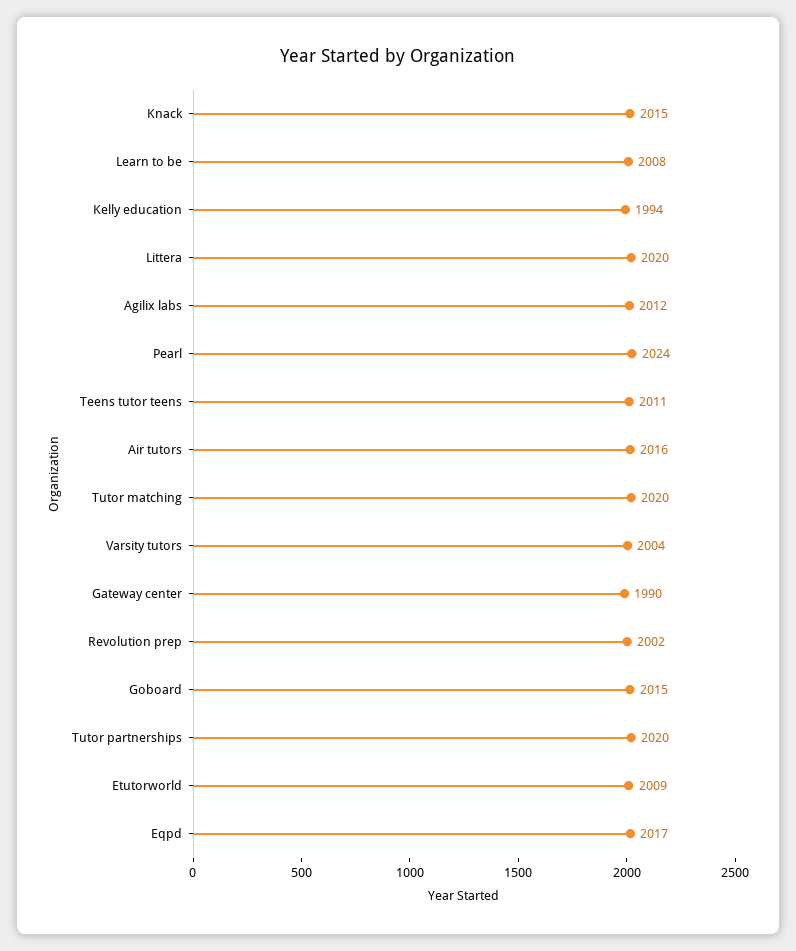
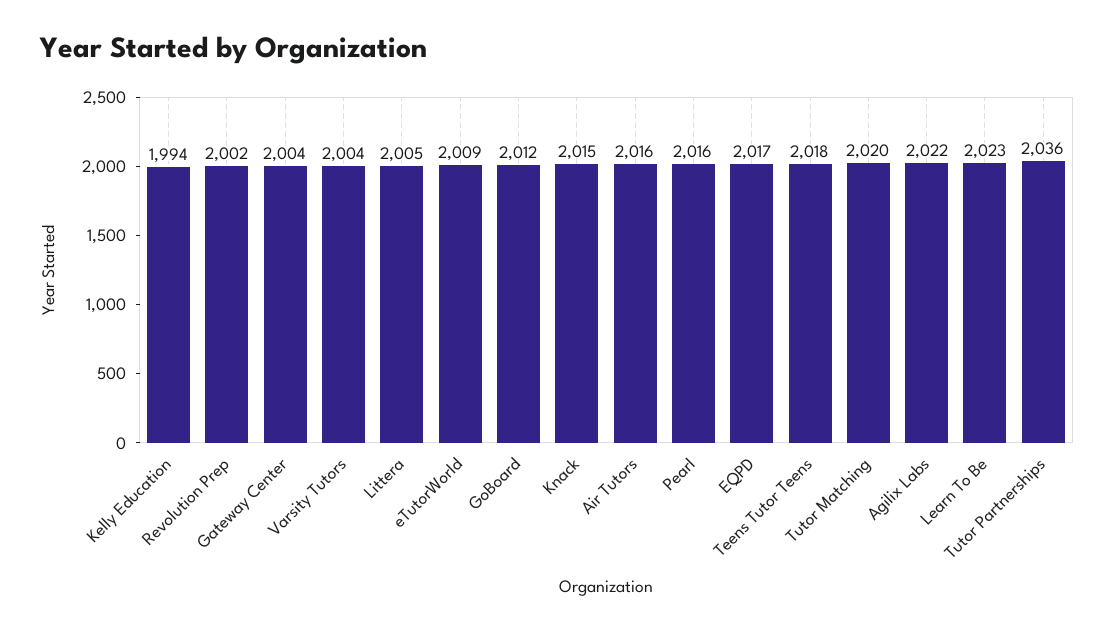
  {
    "Knack": 2015,
-   "Learn to be": 2008,
+   "Learn to be": 2023,
    "Kelly education": 1994,
-   "Littera": 2020,
+   "Littera": 2005,
-   "Agilix labs": 2012,
+   "Agilix labs": 2022,
-   "Pearl": 2024,
+   "Pearl": 2016,
-   "Teens tutor teens": 2011,
+   "Teens tutor teens": 2018,
    "Air tutors": 2016,
    "Tutor matching": 2020,
    "Varsity tutors": 2004,
-   "Gateway center": 1990,
+   "Gateway center": 2004,
    "Revolution prep": 2002,
-   "Goboard": 2015,
+   "Goboard": 2012,
-   "Tutor partnerships": 2020,
+   "Tutor partnerships": 2036,
    "Etutorworld": 2009,
    "Eqpd": 2017
  }

